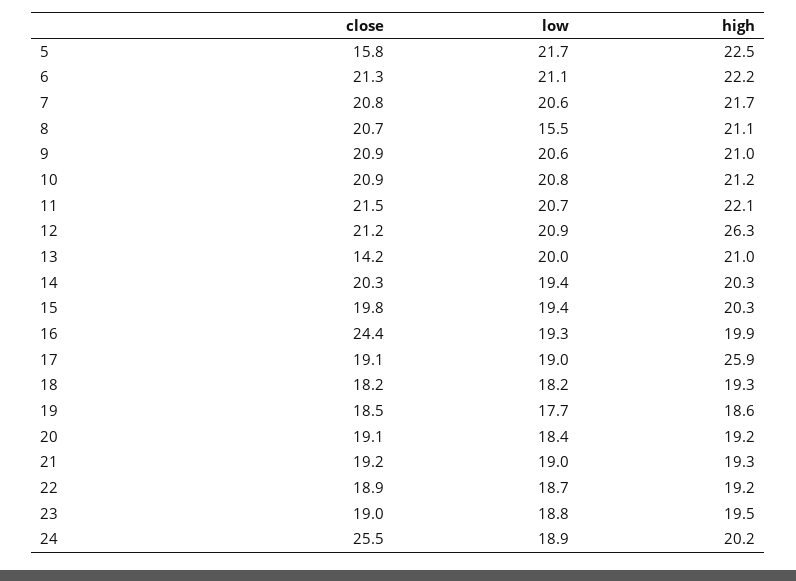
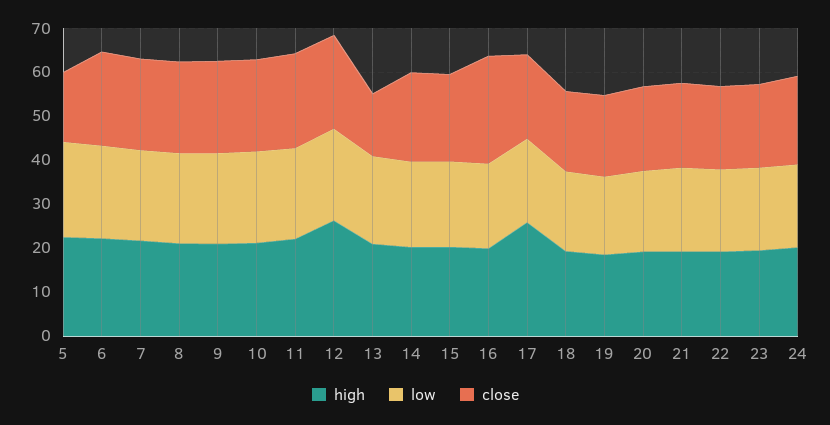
  {
    "close": {
      "5": 15.8,
      "6": 21.3,
      "7": 20.8,
      "8": 20.7,
      "9": 20.9,
      "10": 20.9,
      "11": 21.5,
      "12": 21.2,
      "13": 14.2,
      "14": 20.3,
      "15": 19.8,
      "16": 24.4,
      "17": 19.1,
      "18": 18.2,
      "19": 18.5,
      "20": 19.1,
      "21": 19.2,
      "22": 18.9,
      "23": 19,
-     "24": 25.5
+     "24": 20
    },
    "low": {
      "5": 21.7,
      "6": 21.1,
      "7": 20.6,
-     "8": 15.5,
+     "8": 20,
      "9": 20.6,
      "10": 20.8,
      "11": 20.7,
      "12": 20.9,
      "13": 20,
      "14": 19.4,
      "15": 19.4,
      "16": 19.3,
      "17": 19,
      "18": 18.2,
      "19": 17.7,
      "20": 18.4,
      "21": 19,
      "22": 18.7,
      "23": 18.8,
      "24": 18.9
    },
    "high": {
      "5": 22.5,
      "6": 22.2,
      "7": 21.7,
      "8": 21.1,
      "9": 21,
      "10": 21.2,
      "11": 22.1,
      "12": 26.3,
      "13": 21,
      "14": 20.3,
      "15": 20.3,
      "16": 19.9,
      "17": 25.9,
      "18": 19.3,
      "19": 18.6,
      "20": 19.2,
      "21": 19.3,
      "22": 19.2,
      "23": 19.5,
      "24": 20.2
    }
  }

